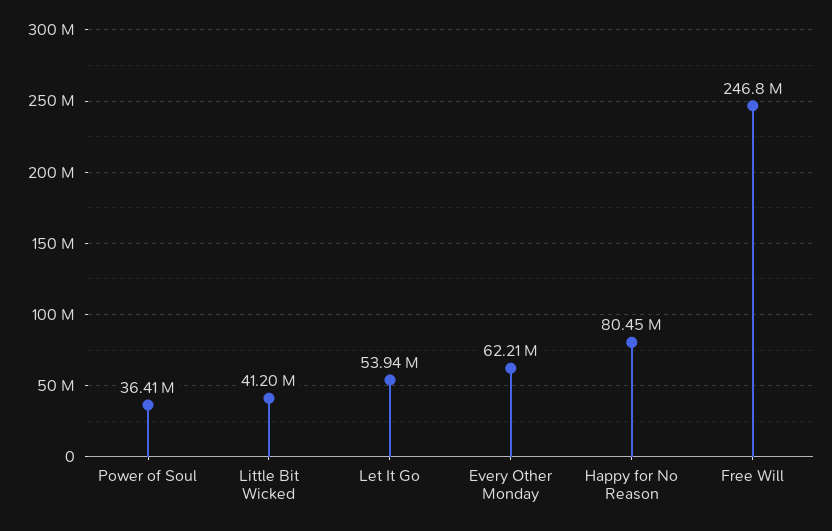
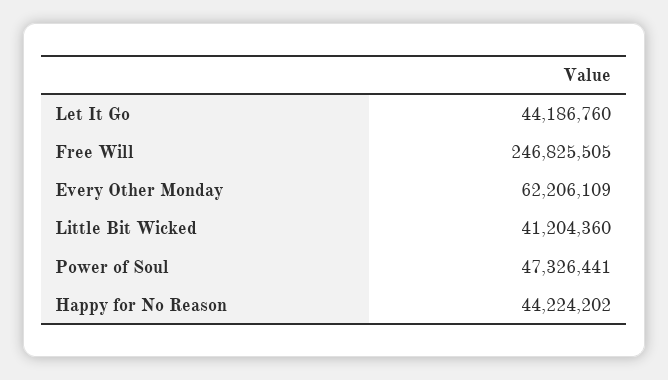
  {
-   "Power of Soul": 36410000,
+   "Power of Soul": 47326441,
    "Little Bit Wicked": 41204360,
-   "Let It Go": 53940000,
+   "Let It Go": 44186760,
    "Every Other Monday": 62206109,
-   "Happy for No Reason": 80450000,
+   "Happy for No Reason": 44224202,
    "Free Will": 246825505
  }

